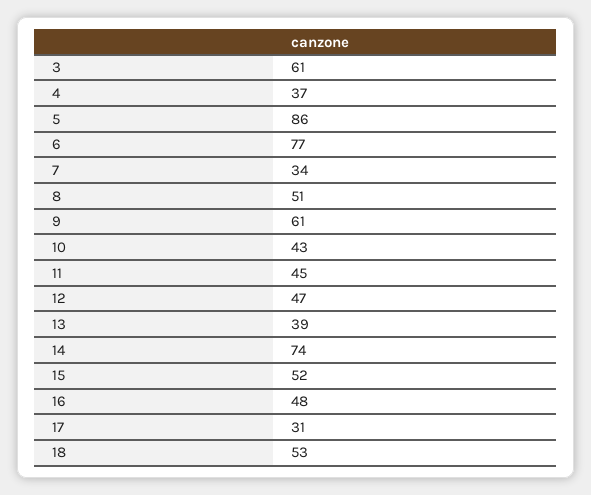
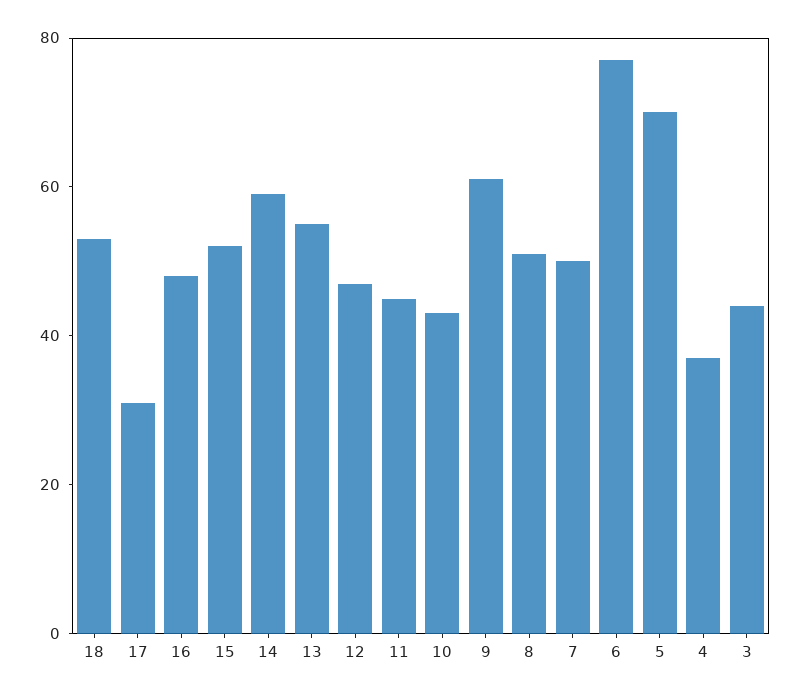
  {
-   "3": 61,
+   "3": 45,
    "4": 37,
-   "5": 86,
+   "5": 70,
    "6": 77,
-   "7": 34,
+   "7": 50,
    "8": 51,
    "9": 61,
    "10": 43,
    "11": 45,
    "12": 47,
-   "13": 39,
+   "13": 55,
-   "14": 74,
+   "14": 60,
    "15": 52,
    "16": 48,
    "17": 31,
    "18": 53
  }

